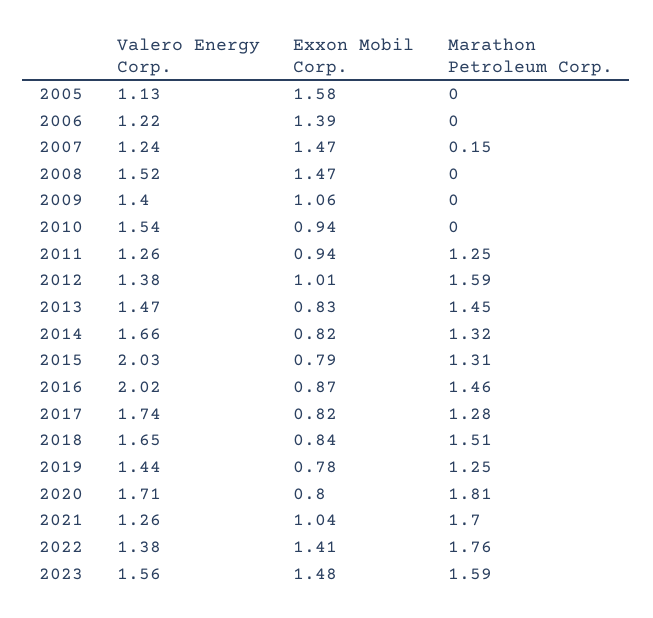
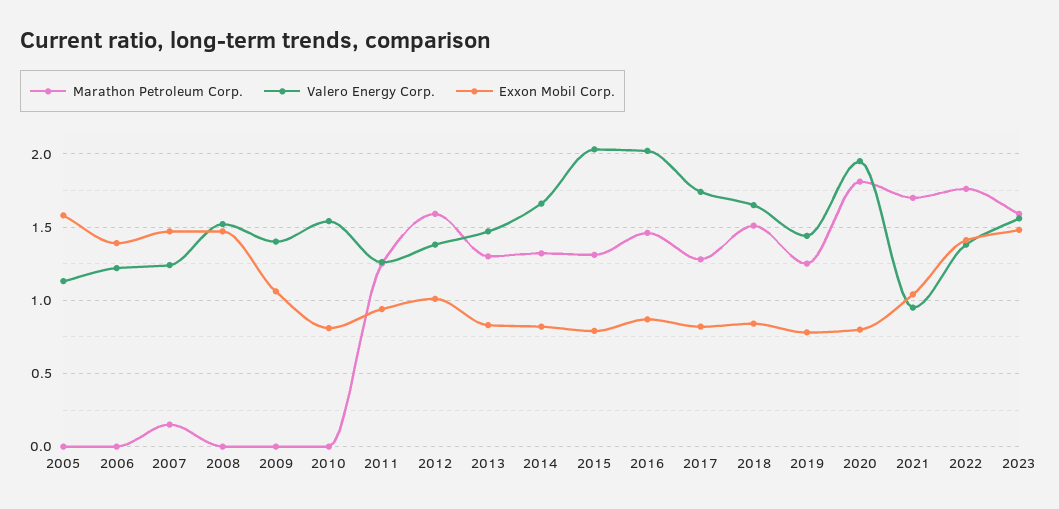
  {
    "Valero Energy Corp.": {
      "2005": 1.13,
      "2006": 1.22,
      "2007": 1.24,
      "2008": 1.52,
      "2009": 1.4,
      "2010": 1.54,
      "2011": 1.26,
      "2012": 1.38,
      "2013": 1.47,
      "2014": 1.66,
      "2015": 2.03,
      "2016": 2.02,
      "2017": 1.74,
      "2018": 1.65,
      "2019": 1.44,
-     "2020": 1.71,
+     "2020": 1.95,
-     "2021": 1.26,
+     "2021": 0.95,
      "2022": 1.38,
      "2023": 1.56
    },
    "Exxon Mobil Corp.": {
      "2005": 1.58,
      "2006": 1.39,
      "2007": 1.47,
      "2008": 1.47,
      "2009": 1.06,
-     "2010": 0.94,
+     "2010": 0.8,
      "2011": 0.94,
      "2012": 1.01,
      "2013": 0.83,
      "2014": 0.82,
      "2015": 0.79,
      "2016": 0.87,
      "2017": 0.82,
      "2018": 0.84,
      "2019": 0.78,
      "2020": 0.8,
      "2021": 1.04,
      "2022": 1.41,
      "2023": 1.48
    },
    "Marathon Petroleum Corp.": {
      "2005": 0,
      "2006": 0,
      "2007": 0.15,
      "2008": 0,
      "2009": 0,
      "2010": 0,
      "2011": 1.25,
      "2012": 1.59,
-     "2013": 1.45,
+     "2013": 1.3,
      "2014": 1.32,
      "2015": 1.31,
      "2016": 1.46,
      "2017": 1.28,
      "2018": 1.51,
      "2019": 1.25,
      "2020": 1.81,
      "2021": 1.7,
      "2022": 1.76,
      "2023": 1.59
    }
  }

